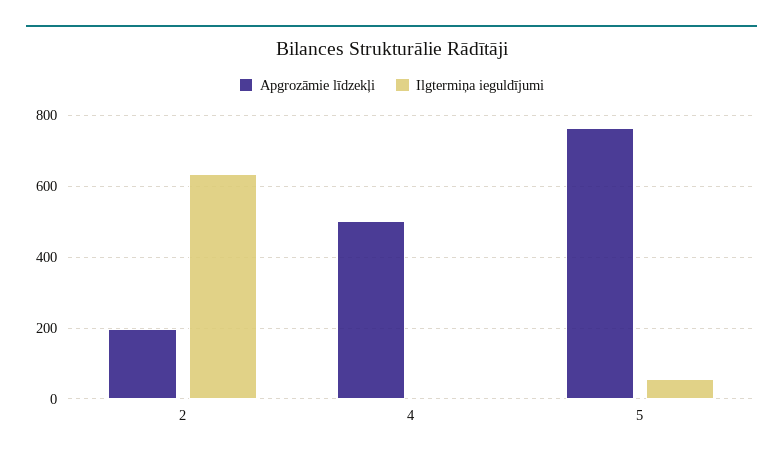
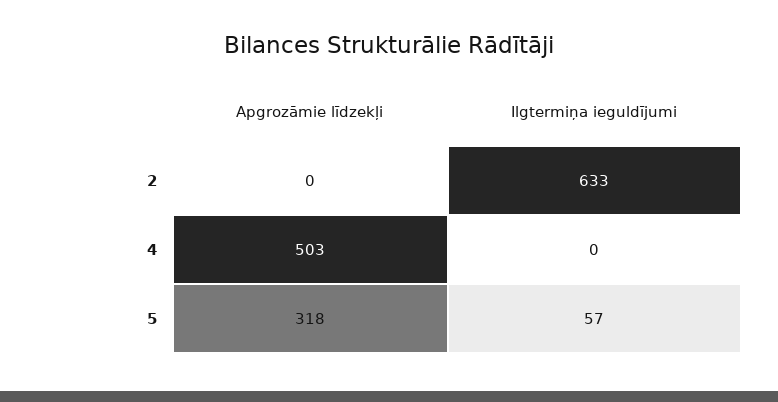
  {
    "Apgrozāmie līdzekļi": {
-     "2": 200,
+     "2": 0,
      "4": 503,
-     "5": 760
+     "5": 318
    },
    "Ilgtermiņa ieguldījumi": {
      "2": 633,
      "4": 0,
      "5": 57
    }
  }

